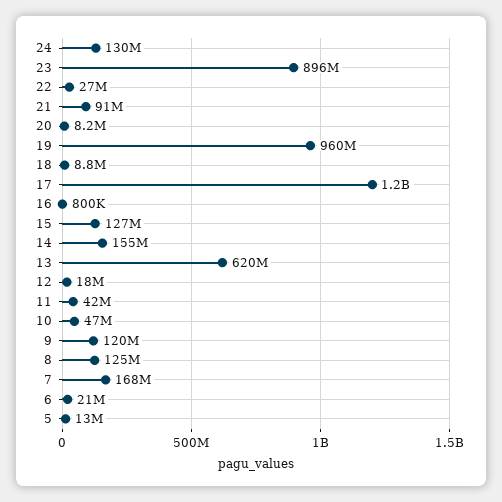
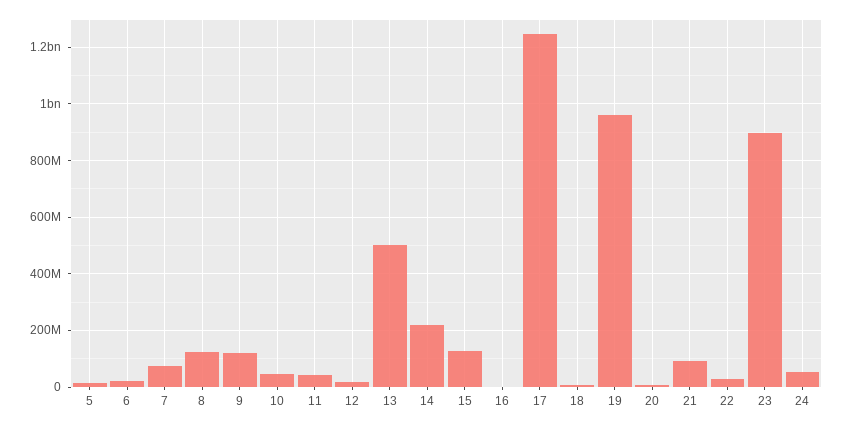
  {
-   "24": 130000000,
+   "24": 50000000,
    "23": 896000000,
    "22": 27000000,
    "21": 91000000,
    "20": 8200000,
    "19": 960000000,
    "18": 8800000,
    "17": 1200000000,
    "16": 800000,
    "15": 127000000,
-   "14": 155000000,
+   "14": 225000000,
-   "13": 620000000,
+   "13": 500000000,
    "12": 18000000,
    "11": 42000000,
    "10": 47000000,
    "9": 120000000,
    "8": 125000000,
-   "7": 168000000,
+   "7": 75000000,
    "6": 21000000,
    "5": 13000000
  }

